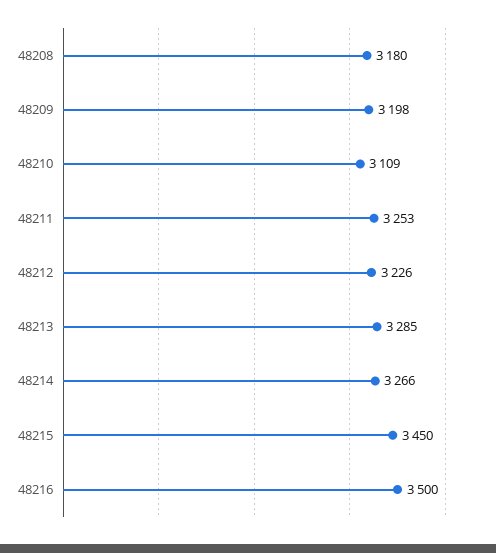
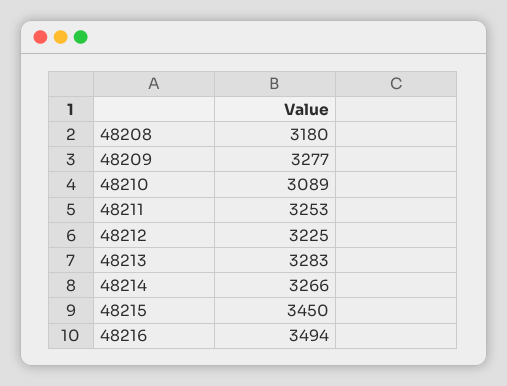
  {
    "48208": 3180,
-   "48209": 3198,
+   "48209": 3277,
-   "48210": 3109,
+   "48210": 3089,
    "48211": 3253,
-   "48212": 3226,
+   "48212": 3225,
-   "48213": 3285,
+   "48213": 3283,
    "48214": 3266,
    "48215": 3450,
-   "48216": 3500
+   "48216": 3494
  }

